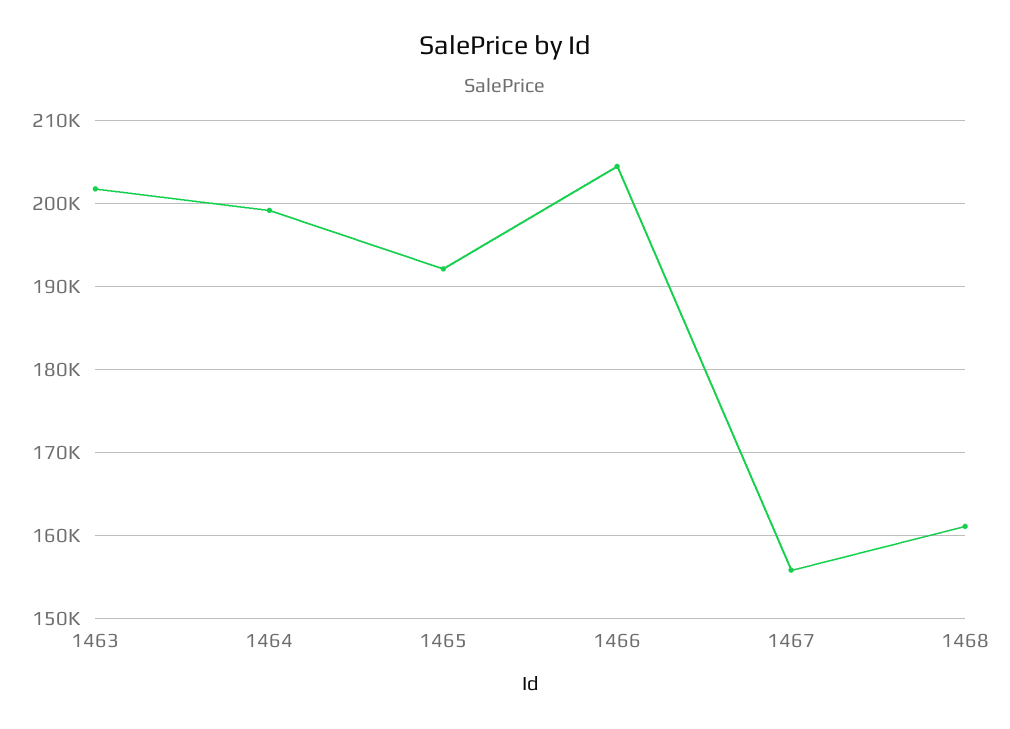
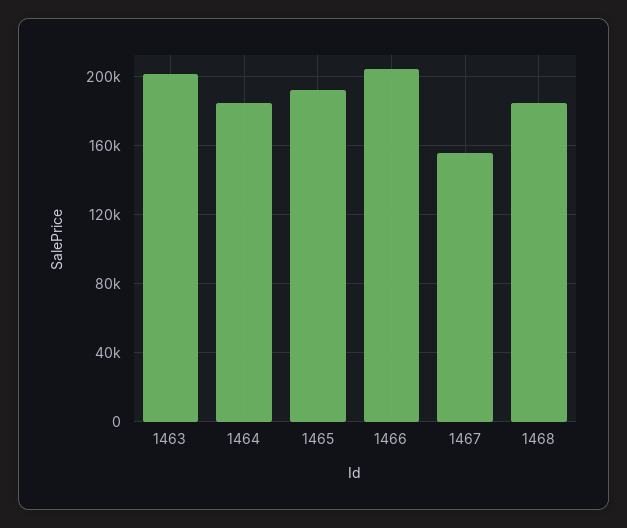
  {
    "1463": 202000,
-   "1464": 199000,
+   "1464": 185000,
    "1465": 192000,
    "1466": 204000,
    "1467": 156000,
-   "1468": 161000
+   "1468": 185000
  }

